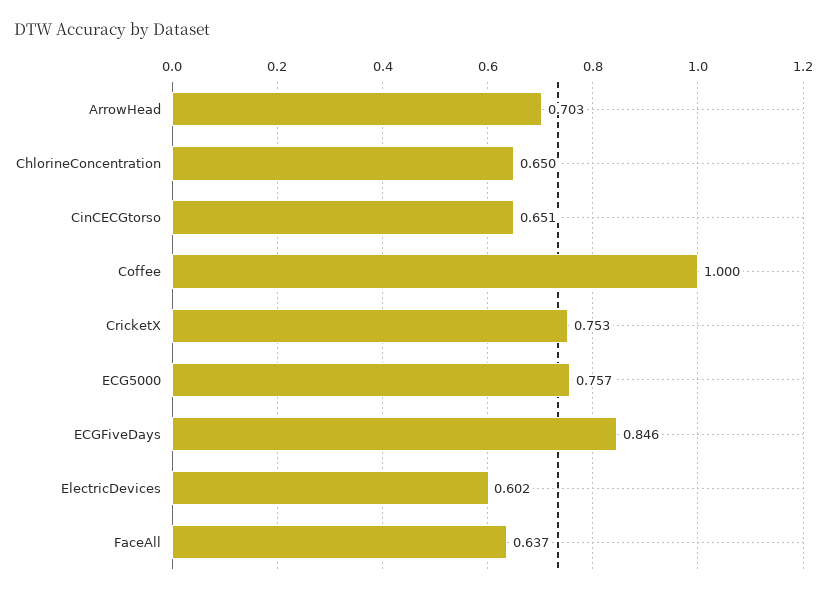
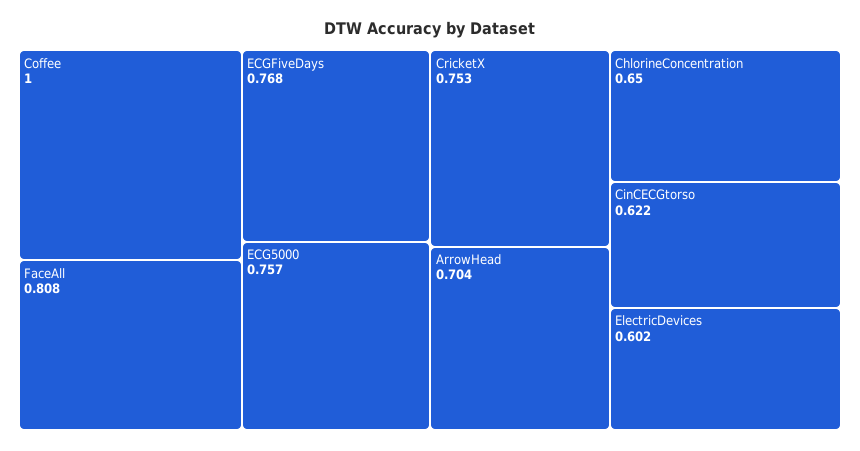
  {
-   "ArrowHead": 0.703,
+   "ArrowHead": 0.704,
    "ChlorineConcentration": 0.65,
-   "CinCECGtorso": 0.651,
+   "CinCECGtorso": 0.622,
    "Coffee": 1,
    "CricketX": 0.753,
    "ECG5000": 0.757,
-   "ECGFiveDays": 0.846,
+   "ECGFiveDays": 0.768,
    "ElectricDevices": 0.602,
-   "FaceAll": 0.637
+   "FaceAll": 0.808
  }

